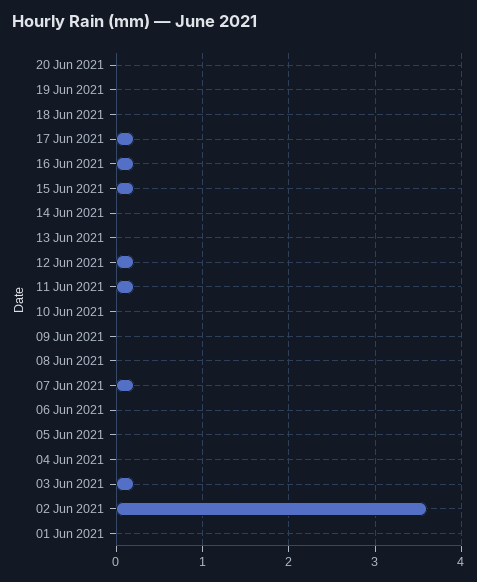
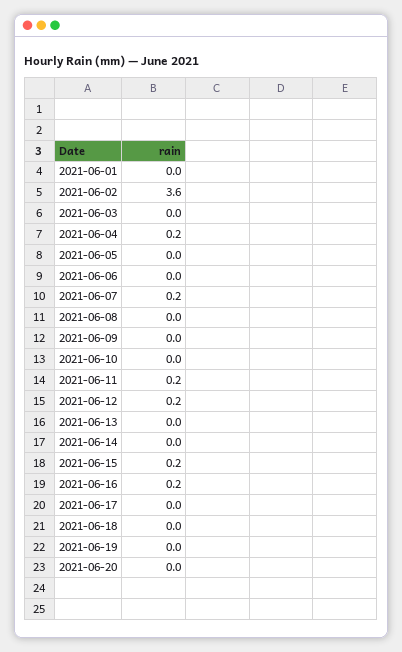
  {
    "20 Jun 2021": 0,
    "19 Jun 2021": 0,
    "18 Jun 2021": 0,
-   "17 Jun 2021": 0.2,
+   "17 Jun 2021": 0,
    "16 Jun 2021": 0.2,
    "15 Jun 2021": 0.2,
    "14 Jun 2021": 0,
    "13 Jun 2021": 0,
    "12 Jun 2021": 0.2,
    "11 Jun 2021": 0.2,
    "10 Jun 2021": 0,
    "09 Jun 2021": 0,
    "08 Jun 2021": 0,
    "07 Jun 2021": 0.2,
    "06 Jun 2021": 0,
    "05 Jun 2021": 0,
-   "04 Jun 2021": 0,
+   "04 Jun 2021": 0.2,
-   "03 Jun 2021": 0.2,
+   "03 Jun 2021": 0,
    "02 Jun 2021": 3.6,
    "01 Jun 2021": 0
  }

